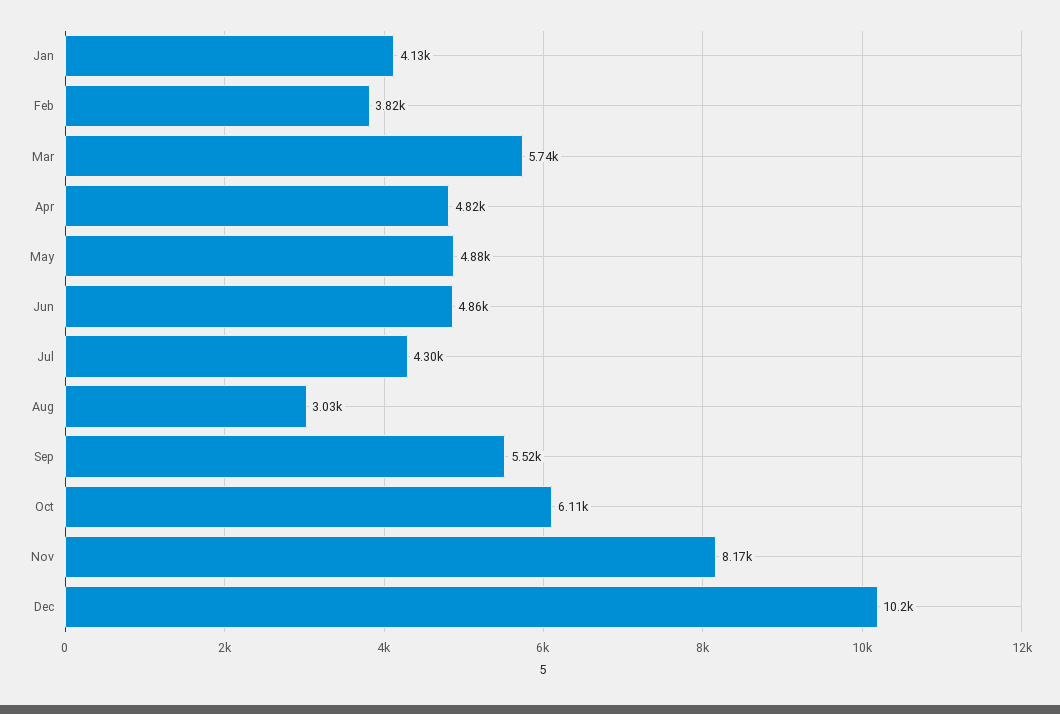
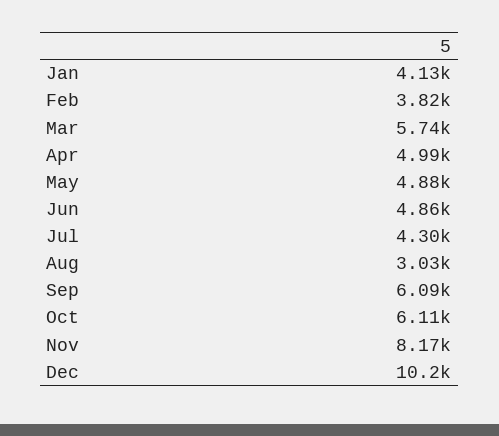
  {
    "Jan": 4130,
    "Feb": 3820,
    "Mar": 5740,
-   "Apr": 4820,
+   "Apr": 4990,
    "May": 4880,
    "Jun": 4860,
    "Jul": 4300,
    "Aug": 3030,
-   "Sep": 5520,
+   "Sep": 6090,
    "Oct": 6110,
    "Nov": 8170,
    "Dec": 10200
  }

